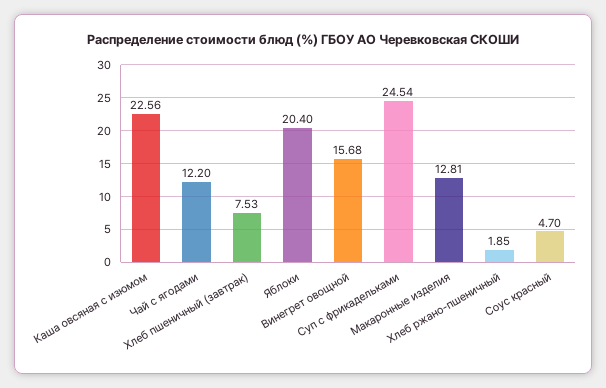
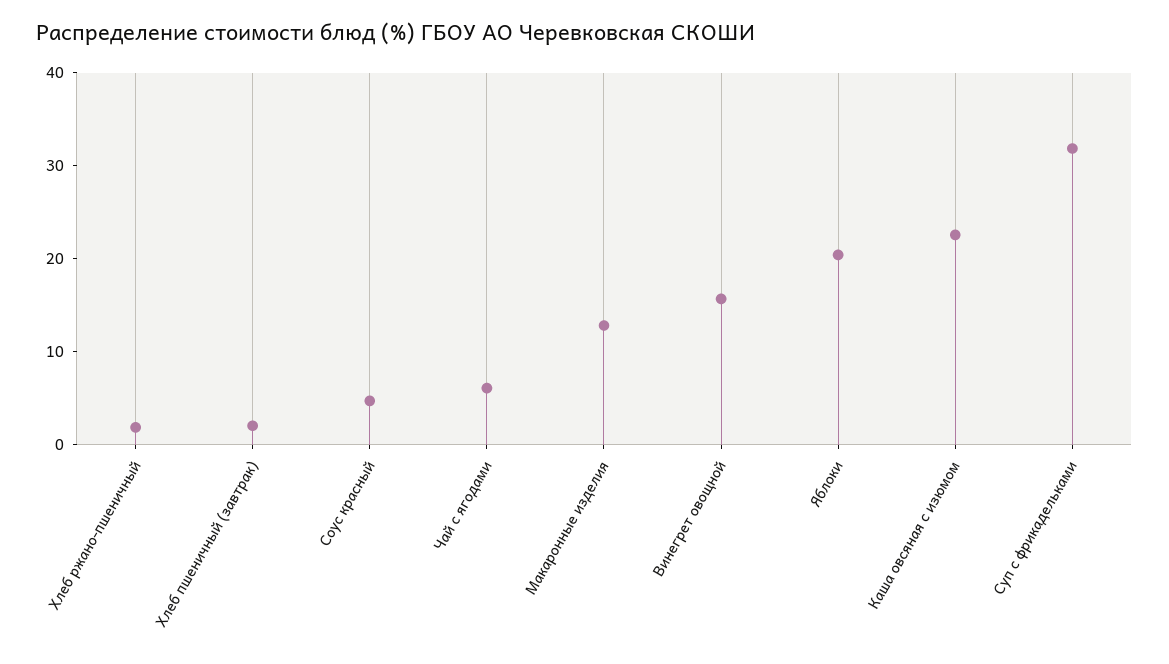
  {
    "Каша овсяная с изюмом": 22.56,
-   "Чай с ягодами": 12.2,
+   "Чай с ягодами": 6,
-   "Хлеб пшеничный (завтрак)": 7.53,
+   "Хлеб пшеничный (завтрак)": 2,
    "Яблоки": 20.4,
    "Винегрет овощной": 15.68,
-   "Суп с фрикадельками": 24.54,
+   "Суп с фрикадельками": 32,
    "Макаронные изделия": 12.81,
    "Хлеб ржано-пшеничный": 1.85,
    "Соус красный": 4.7
  }

